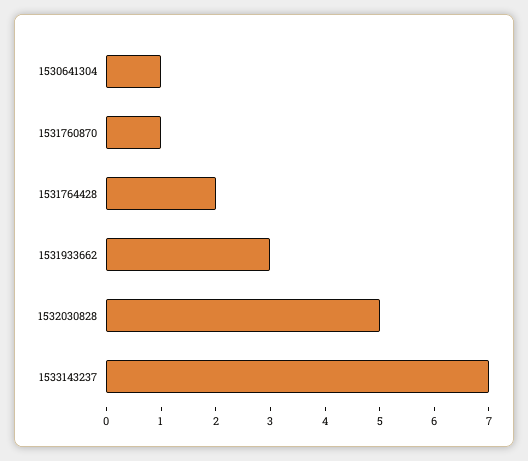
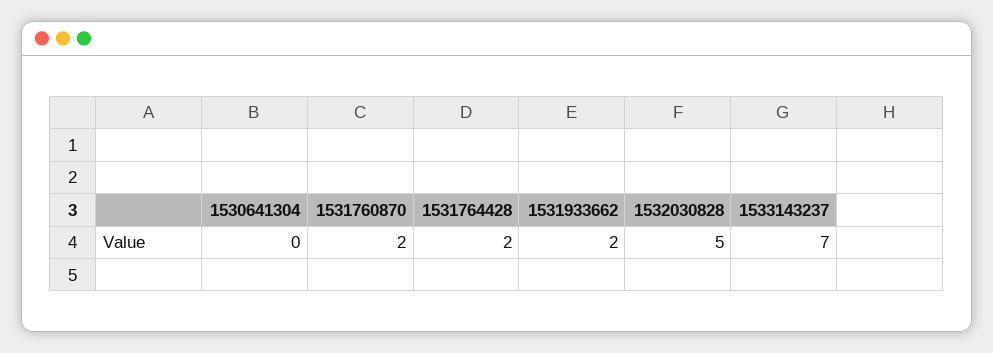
  {
-   "1530641304": 1,
+   "1530641304": 0,
-   "1531760870": 1,
+   "1531760870": 2,
    "1531764428": 2,
-   "1531933662": 3,
+   "1531933662": 2,
    "1532030828": 5,
    "1533143237": 7
  }

